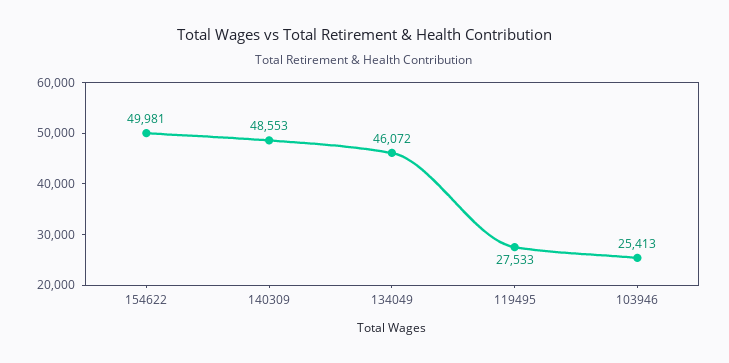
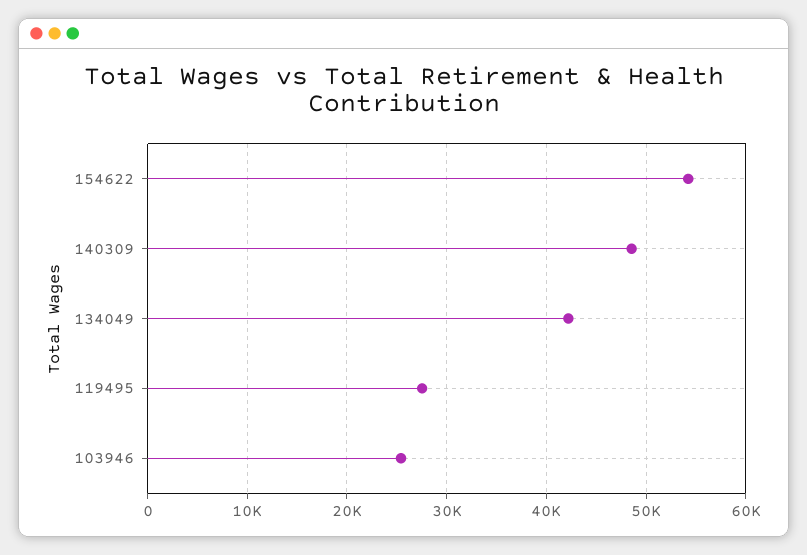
  {
-   "154622": 49981,
+   "154622": 54000,
    "140309": 48553,
-   "134049": 46072,
+   "134049": 42000,
    "119495": 27533,
    "103946": 25413
  }

